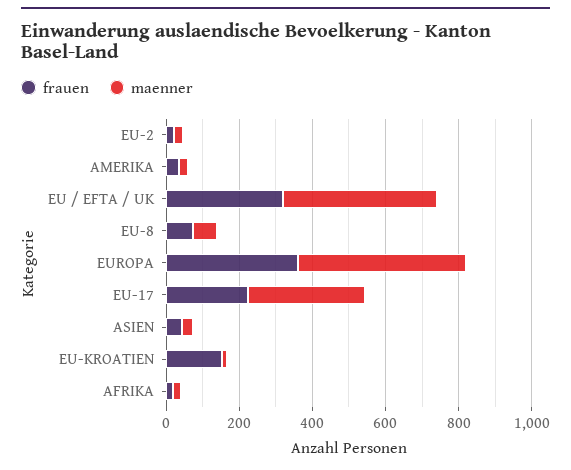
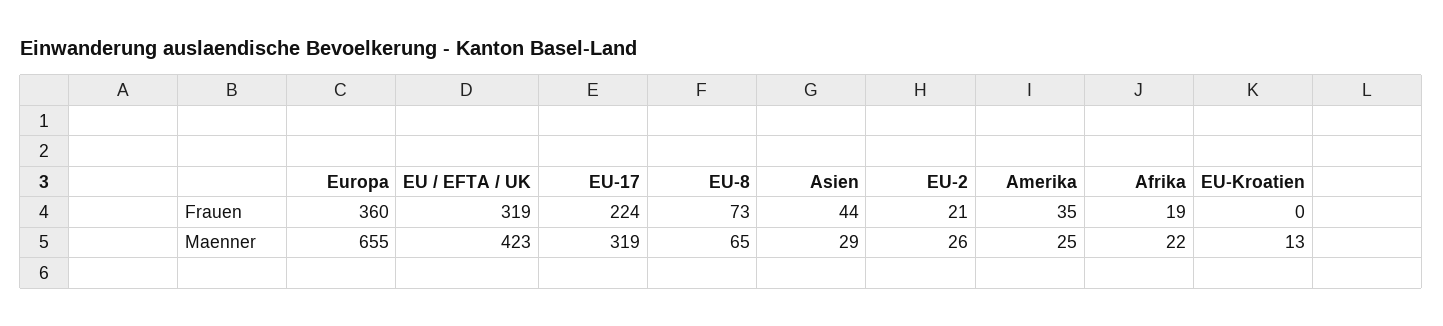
  {
    "frauen": {
      "EU-2": 21,
      "AMERIKA": 35,
      "EU / EFTA / UK": 319,
      "EU-8": 73,
      "EUROPA": 360,
      "EU-17": 224,
      "ASIEN": 44,
-     "EU-KROATIEN": 150,
+     "EU-KROATIEN": 0,
      "AFRIKA": 19
    },
    "maenner": {
      "EU-2": 26,
      "AMERIKA": 25,
      "EU / EFTA / UK": 423,
      "EU-8": 65,
-     "EUROPA": 450,
+     "EUROPA": 655,
      "EU-17": 319,
      "ASIEN": 29,
      "EU-KROATIEN": 13,
      "AFRIKA": 22
    }
  }

